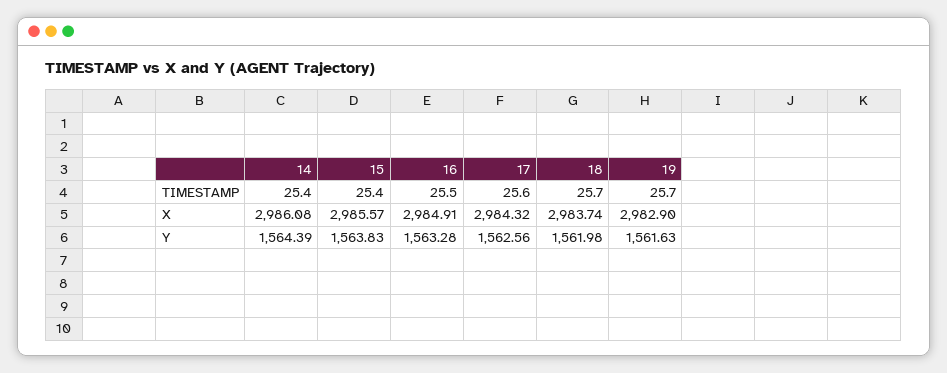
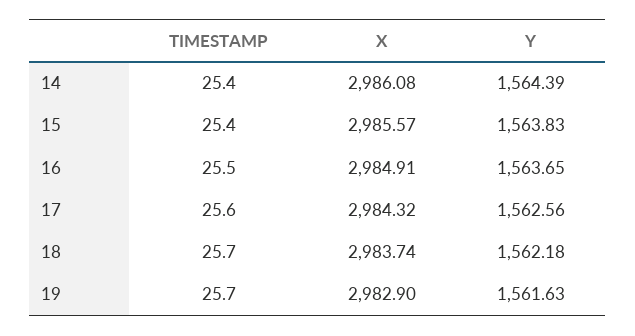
  {
    "14": {
      "TIMESTAMP": 25.4,
      "X": 2986.08,
      "Y": 1564.39
    },
    "15": {
      "TIMESTAMP": 25.4,
      "X": 2985.57,
      "Y": 1563.83
    },
    "16": {
      "TIMESTAMP": 25.5,
      "X": 2984.91,
-     "Y": 1563.28
+     "Y": 1563.65
    },
    "17": {
      "TIMESTAMP": 25.6,
      "X": 2984.32,
      "Y": 1562.56
    },
    "18": {
      "TIMESTAMP": 25.7,
      "X": 2983.74,
-     "Y": 1561.98
+     "Y": 1562.18
    },
    "19": {
      "TIMESTAMP": 25.7,
      "X": 2982.9,
      "Y": 1561.63
    }
  }

